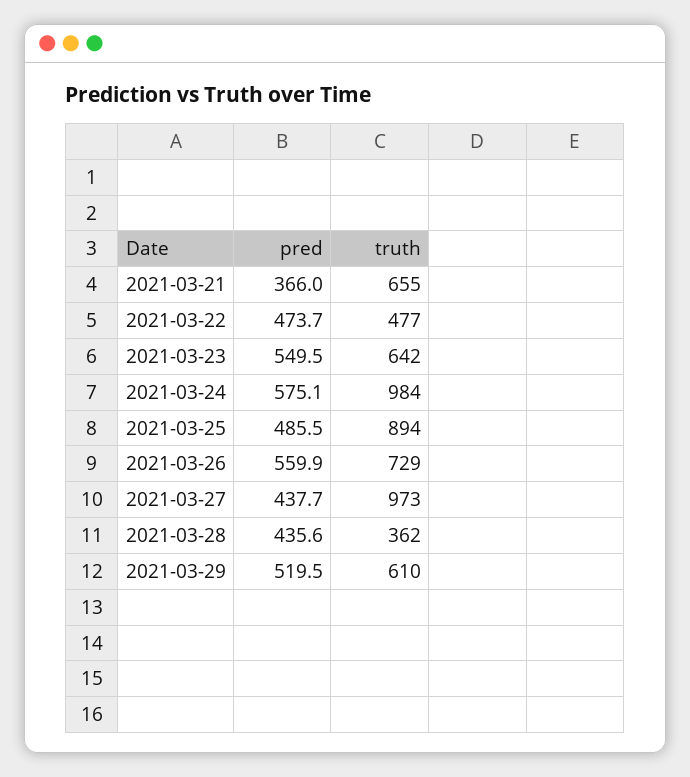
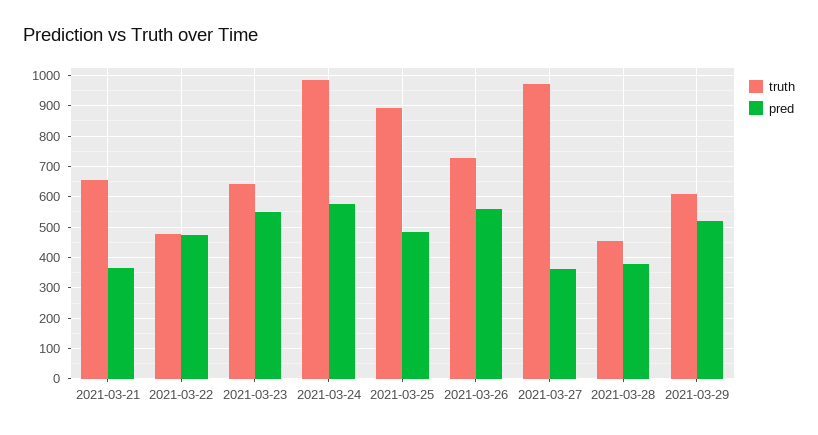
  {
    "pred": {
      "2021-03-21": 366,
      "2021-03-22": 473.7,
      "2021-03-23": 549.5,
      "2021-03-24": 575.1,
      "2021-03-25": 485.5,
      "2021-03-26": 559.9,
-     "2021-03-27": 437.7,
+     "2021-03-27": 360,
-     "2021-03-28": 435.6,
+     "2021-03-28": 380,
      "2021-03-29": 519.5
    },
    "truth": {
      "2021-03-21": 655,
      "2021-03-22": 477,
      "2021-03-23": 642,
      "2021-03-24": 984,
      "2021-03-25": 894,
      "2021-03-26": 729,
      "2021-03-27": 973,
-     "2021-03-28": 362,
+     "2021-03-28": 460,
      "2021-03-29": 610
    }
  }

